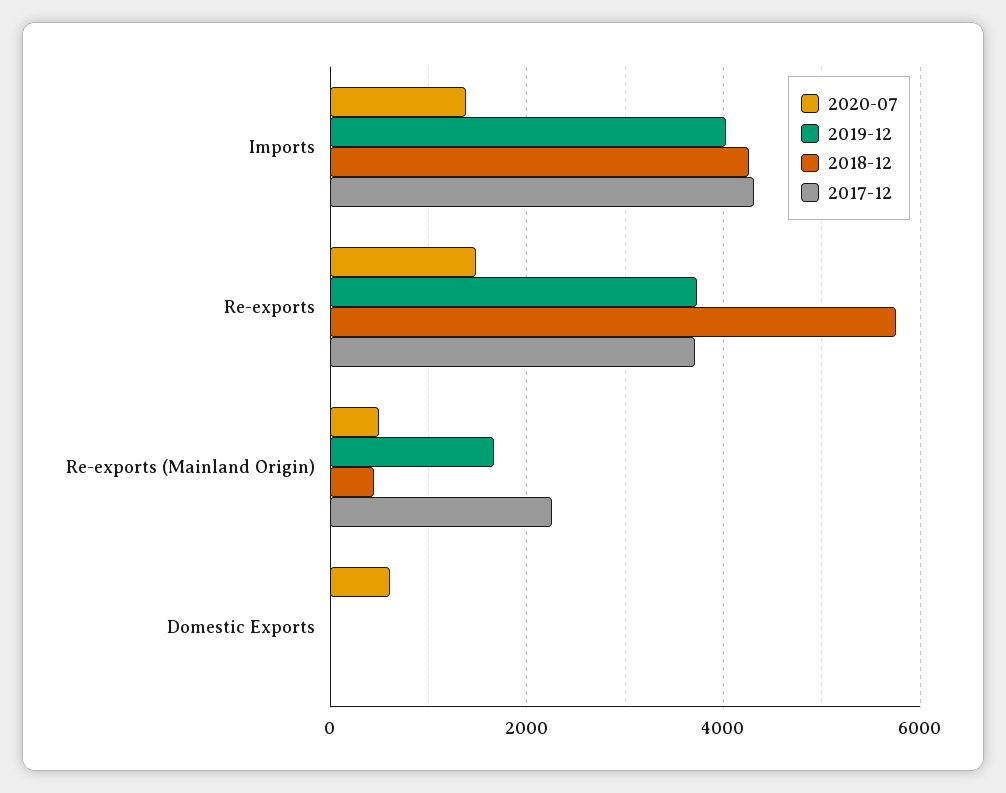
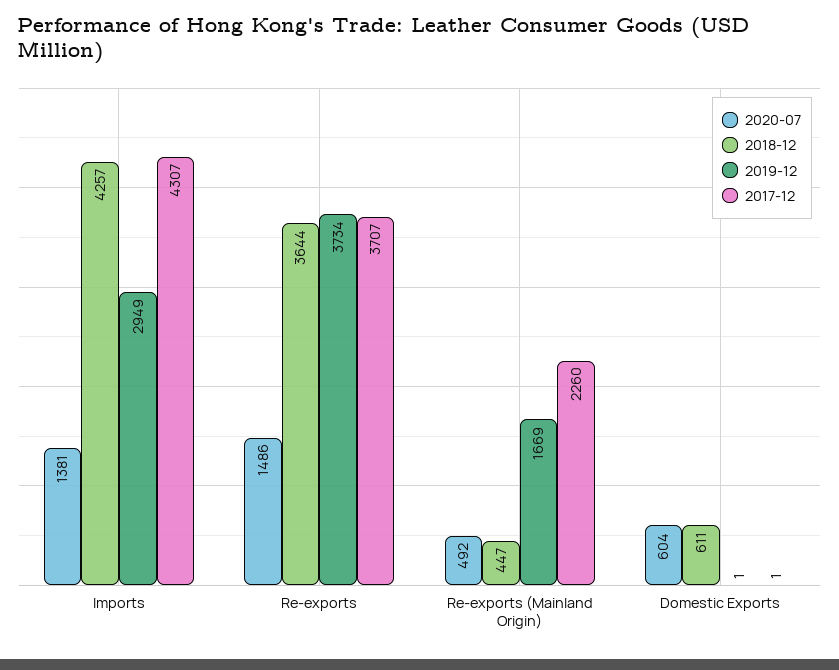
  {
    "2020-07": {
      "Imports": 1381,
      "Re-exports": 1486,
      "Re-exports (Mainland Origin)": 492,
      "Domestic Exports": 604
    },
    "2019-12": {
-     "Imports": 4000,
+     "Imports": 2949,
      "Re-exports": 3734,
      "Re-exports (Mainland Origin)": 1669,
      "Domestic Exports": 1
    },
    "2018-12": {
      "Imports": 4257,
-     "Re-exports": 5800,
+     "Re-exports": 3644,
      "Re-exports (Mainland Origin)": 447,
-     "Domestic Exports": 0
+     "Domestic Exports": 611
    },
    "2017-12": {
      "Imports": 4307,
      "Re-exports": 3707,
      "Re-exports (Mainland Origin)": 2260,
      "Domestic Exports": 1
    }
  }

